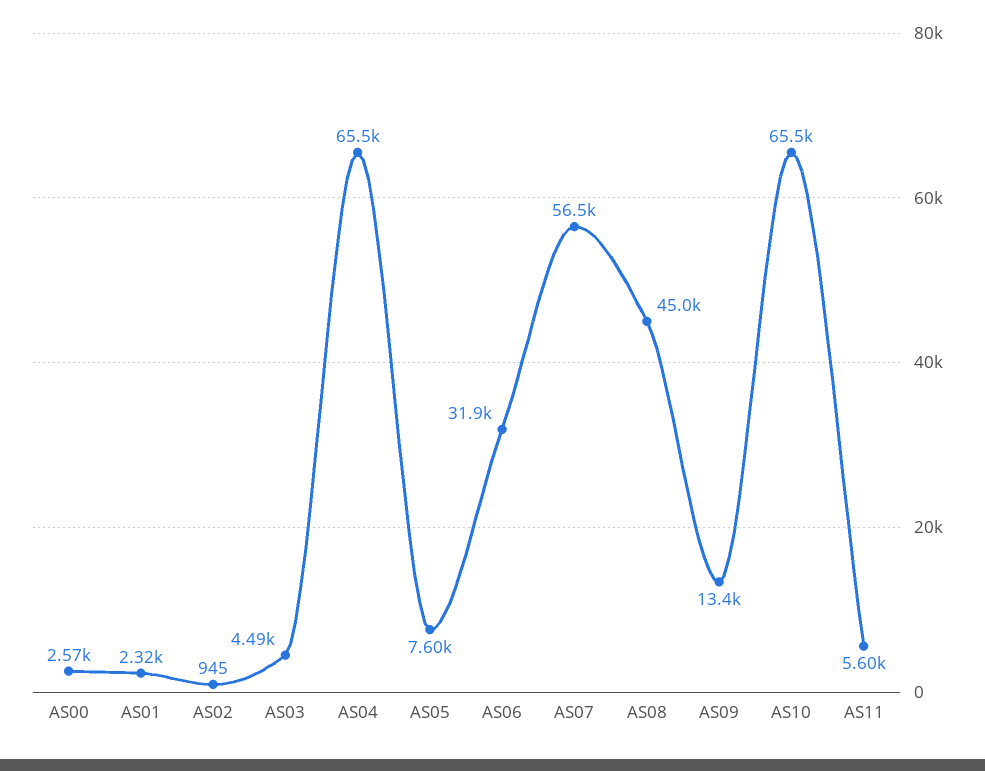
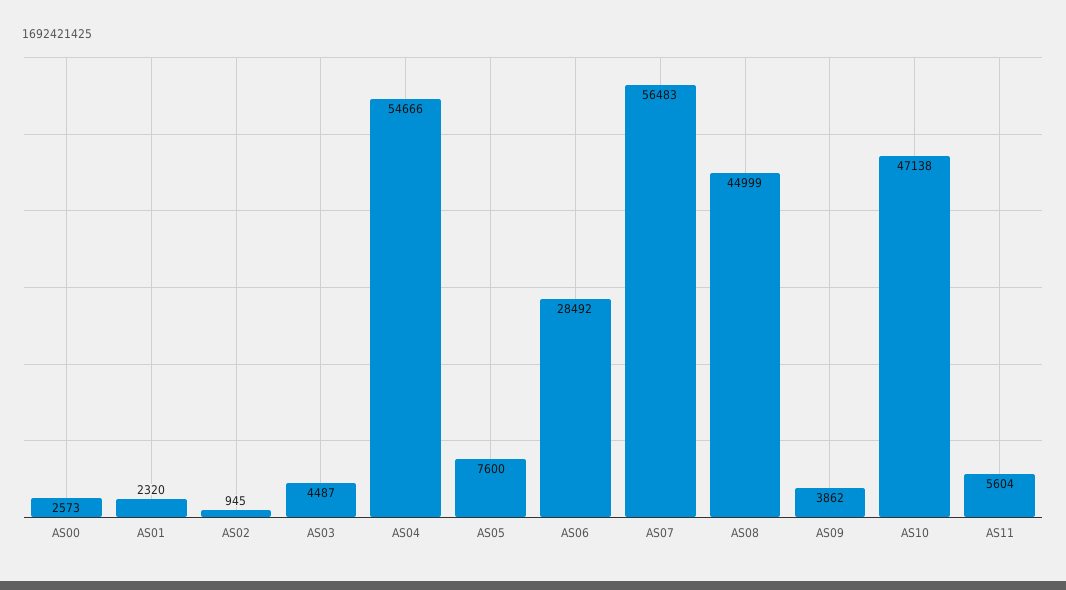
  {
    "AS00": 2573,
    "AS01": 2320,
    "AS02": 945,
    "AS03": 4487,
-   "AS04": 65500,
+   "AS04": 54666,
    "AS05": 7600,
-   "AS06": 31900,
+   "AS06": 28492,
    "AS07": 56483,
    "AS08": 44999,
-   "AS09": 13400,
+   "AS09": 3862,
-   "AS10": 65500,
+   "AS10": 47138,
    "AS11": 5604
  }

